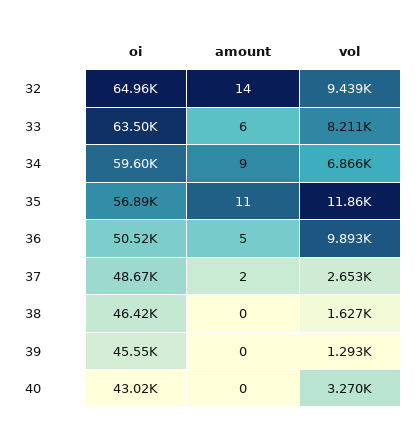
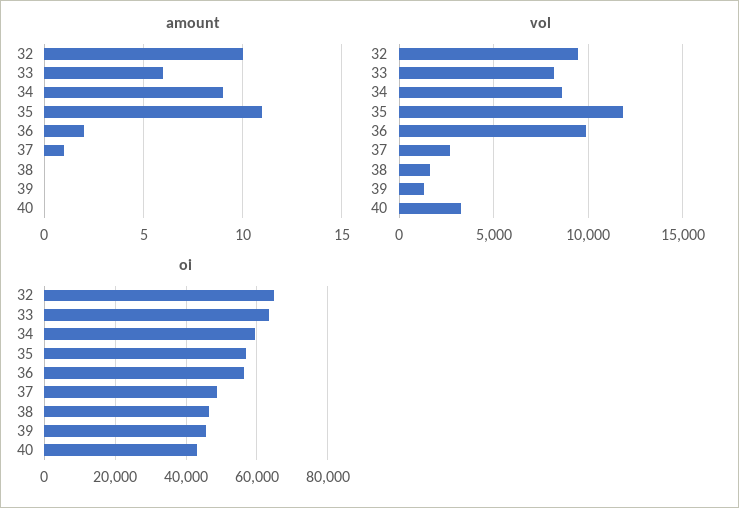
  {
    "oi": {
      "32": 64960,
      "33": 63500,
      "34": 59600,
      "35": 56890,
-     "36": 50520,
+     "36": 56000,
      "37": 48670,
      "38": 46420,
      "39": 45550,
      "40": 43020
    },
    "amount": {
-     "32": 14,
+     "32": 10,
      "33": 6,
      "34": 9,
      "35": 11,
-     "36": 5,
+     "36": 2,
-     "37": 2,
+     "37": 1,
      "38": 0,
      "39": 0,
      "40": 0
    },
    "vol": {
      "32": 9439,
      "33": 8211,
-     "34": 6866,
+     "34": 8500,
      "35": 11860,
      "36": 9893,
      "37": 2653,
      "38": 1627,
      "39": 1293,
      "40": 3270
    }
  }

